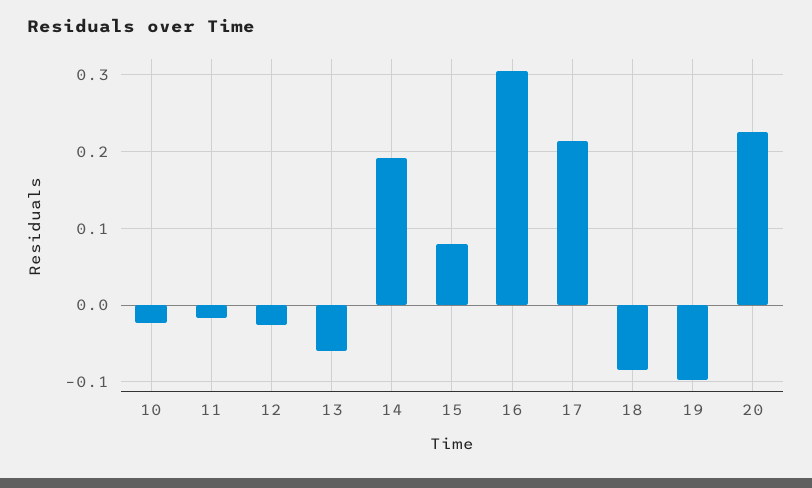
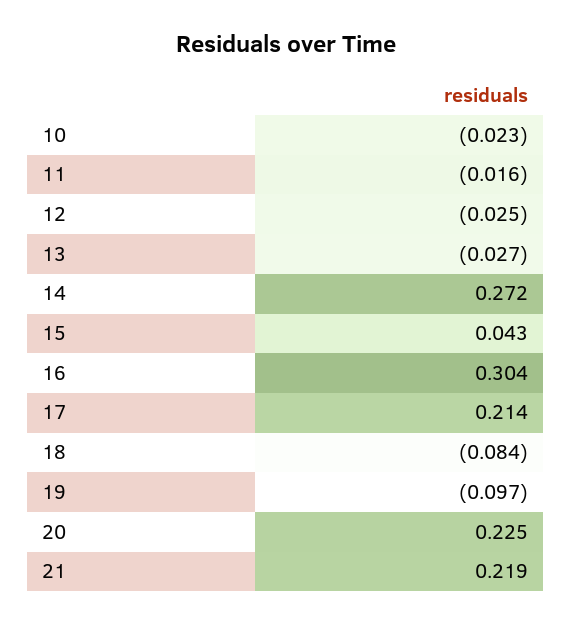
  {
    "10": -0.023,
    "11": -0.016,
    "12": -0.025,
-   "13": -0.06,
+   "13": -0.027,
-   "14": 0.19,
+   "14": 0.272,
-   "15": 0.08,
+   "15": 0.043,
    "16": 0.304,
    "17": 0.214,
    "18": -0.084,
    "19": -0.097,
-   "20": 0.225
+   "20": 0.225,
+   "21": 0.219
  }

